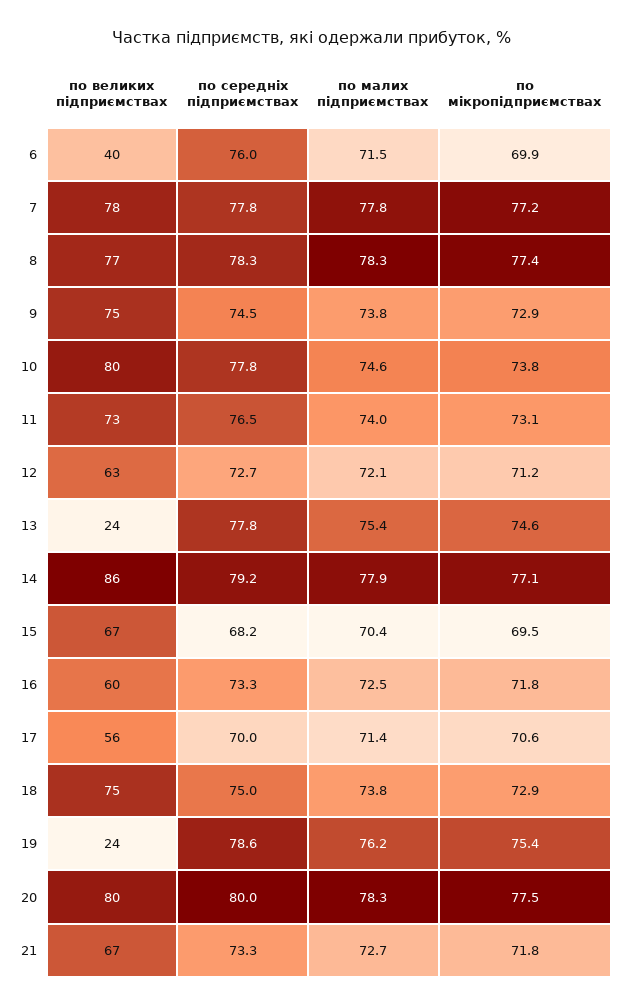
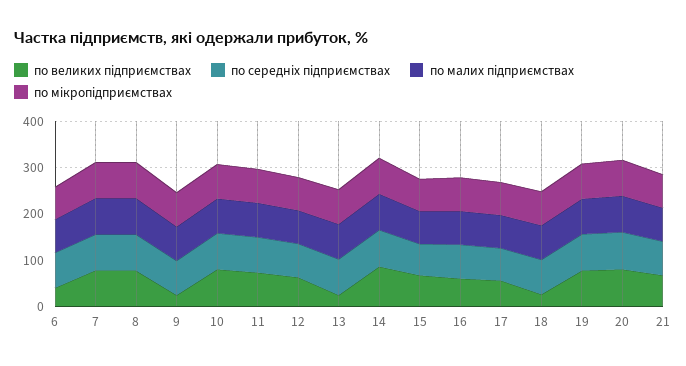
  {
    "по великих підприємствах": {
      "6": 40,
      "7": 78,
      "8": 77,
-     "9": 75,
+     "9": 20,
      "10": 80,
      "11": 73,
      "12": 63,
      "13": 24,
      "14": 86,
      "15": 67,
      "16": 60,
      "17": 56,
-     "18": 75,
+     "18": 20,
-     "19": 24,
+     "19": 80,
      "20": 80,
      "21": 67
    },
    "по середніх підприємствах": {
      "6": 76,
      "7": 77.8,
      "8": 78.3,
      "9": 74.5,
      "10": 77.8,
      "11": 76.5,
      "12": 72.7,
      "13": 77.8,
      "14": 79.2,
      "15": 68.2,
      "16": 73.3,
      "17": 70,
      "18": 75,
      "19": 78.6,
      "20": 80,
      "21": 73.3
    },
    "по малих підприємствах": {
      "6": 71.5,
      "7": 77.8,
      "8": 78.3,
      "9": 73.8,
      "10": 74.6,
      "11": 74,
      "12": 72.1,
      "13": 75.4,
      "14": 77.9,
      "15": 70.4,
      "16": 72.5,
      "17": 71.4,
      "18": 73.8,
      "19": 76.2,
      "20": 78.3,
      "21": 72.7
    },
    "по мікропідприємствах": {
      "6": 69.9,
      "7": 77.2,
      "8": 77.4,
      "9": 72.9,
      "10": 73.8,
      "11": 73.1,
      "12": 71.2,
      "13": 74.6,
      "14": 77.1,
      "15": 69.5,
      "16": 71.8,
      "17": 70.6,
      "18": 72.9,
      "19": 75.4,
      "20": 77.5,
      "21": 71.8
    }
  }

